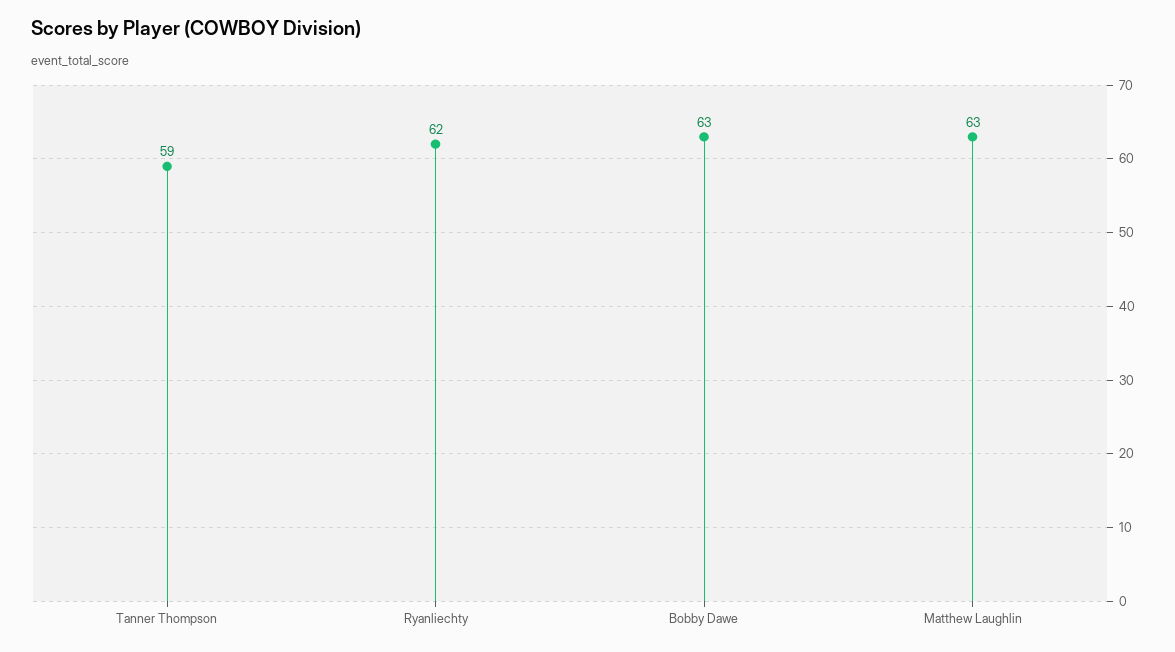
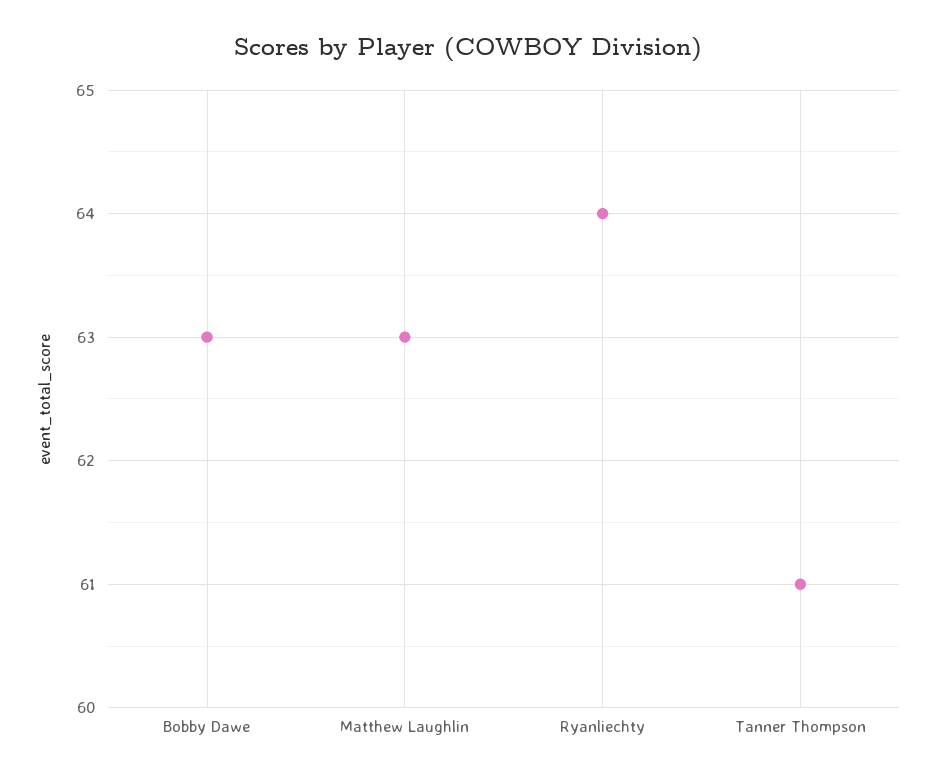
  {
-   "Tanner Thompson": 59,
+   "Tanner Thompson": 61,
-   "Ryanliechty": 62,
+   "Ryanliechty": 64,
    "Bobby Dawe": 63,
    "Matthew Laughlin": 63
  }

